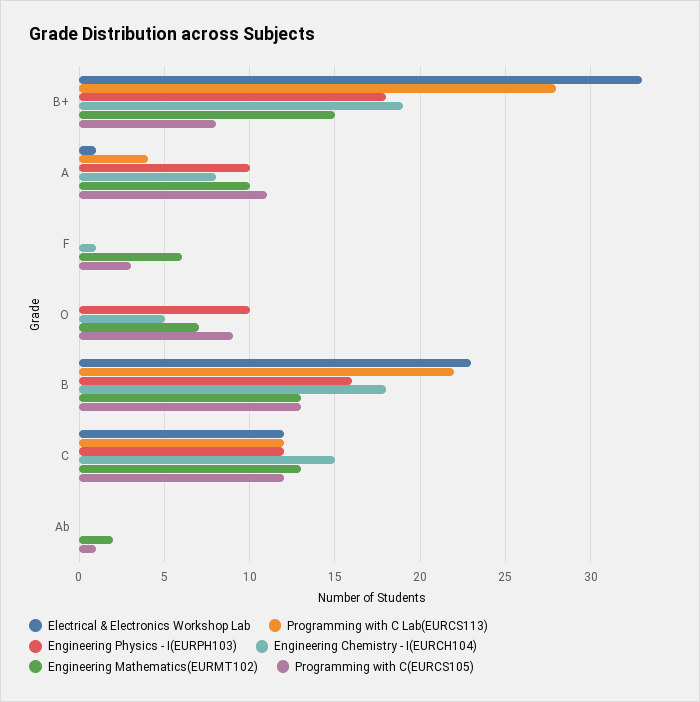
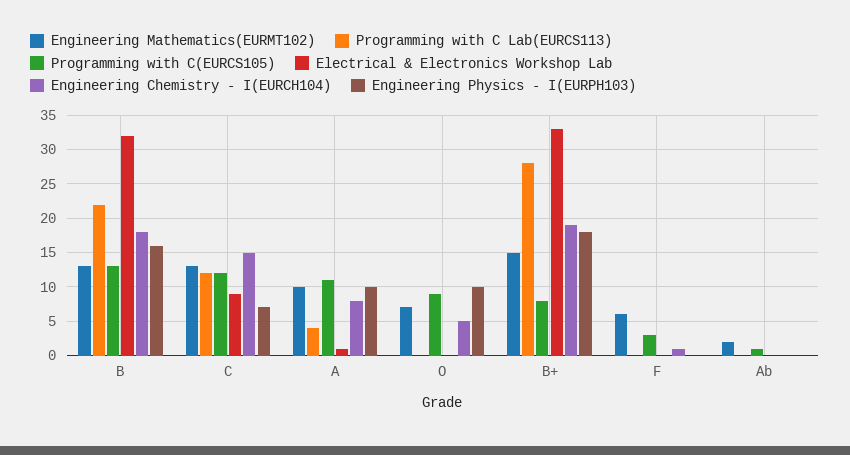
  {
    "Electrical & Electronics Workshop Lab": {
      "B+": 33,
      "A": 1,
      "F": 0,
      "O": 0,
-     "B": 23,
+     "B": 32,
-     "C": 12,
+     "C": 9,
      "Ab": 0
    },
    "Programming with C Lab(EURCS113)": {
      "B+": 28,
      "A": 4,
      "F": 0,
      "O": 0,
      "B": 22,
      "C": 12,
      "Ab": 0
    },
    "Engineering Physics - I(EURPH103)": {
      "B+": 18,
      "A": 10,
      "F": 0,
      "O": 10,
      "B": 16,
-     "C": 12,
+     "C": 7,
      "Ab": 0
    },
    "Engineering Chemistry - I(EURCH104)": {
      "B+": 19,
      "A": 8,
      "F": 1,
      "O": 5,
      "B": 18,
      "C": 15,
      "Ab": 0
    },
    "Engineering Mathematics(EURMT102)": {
      "B+": 15,
      "A": 10,
      "F": 6,
      "O": 7,
      "B": 13,
      "C": 13,
      "Ab": 2
    },
    "Programming with C(EURCS105)": {
      "B+": 8,
      "A": 11,
      "F": 3,
      "O": 9,
      "B": 13,
      "C": 12,
      "Ab": 1
    }
  }

